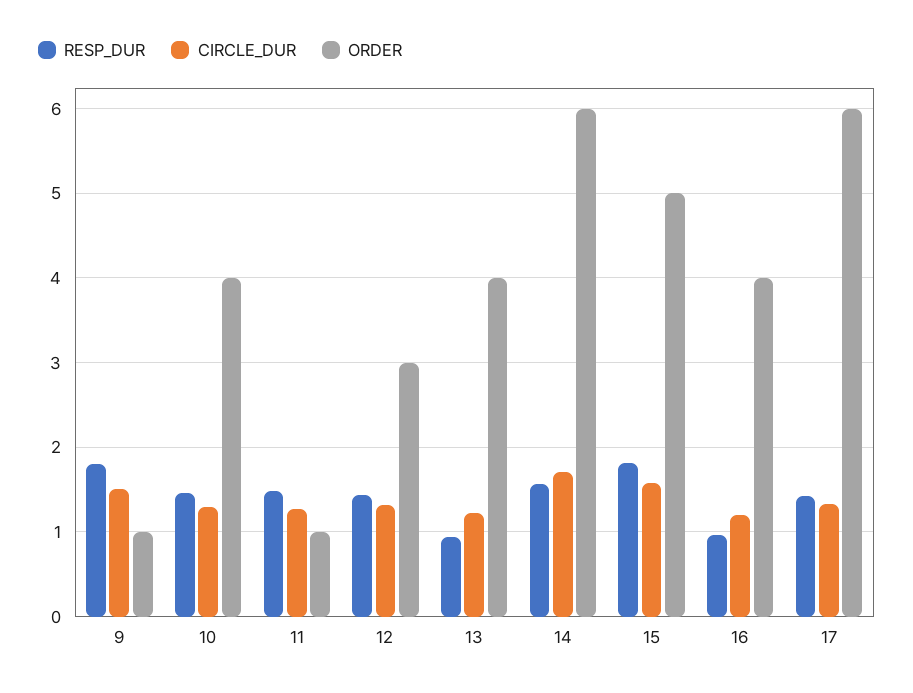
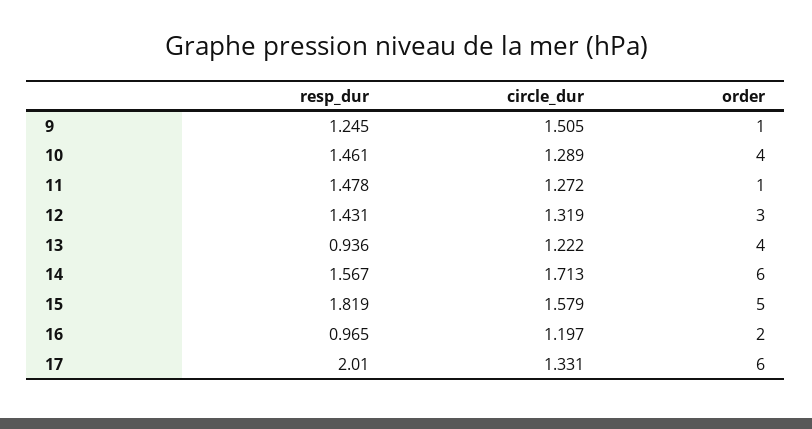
  {
    "RESP_DUR": {
-     "9": 1.8,
+     "9": 1.245,
      "10": 1.461,
      "11": 1.478,
      "12": 1.431,
      "13": 0.936,
      "14": 1.567,
      "15": 1.819,
      "16": 0.965,
-     "17": 1.4
+     "17": 2.01
    },
    "CIRCLE_DUR": {
      "9": 1.505,
      "10": 1.289,
      "11": 1.272,
      "12": 1.319,
      "13": 1.222,
      "14": 1.713,
      "15": 1.579,
      "16": 1.197,
      "17": 1.331
    },
    "ORDER": {
      "9": 1,
      "10": 4,
      "11": 1,
      "12": 3,
      "13": 4,
      "14": 6,
      "15": 5,
-     "16": 4,
+     "16": 2,
      "17": 6
    }
  }

